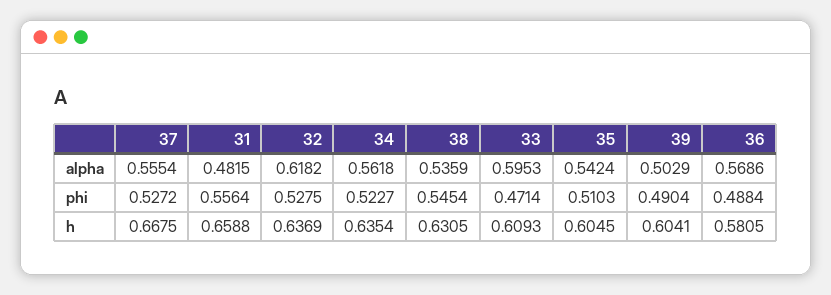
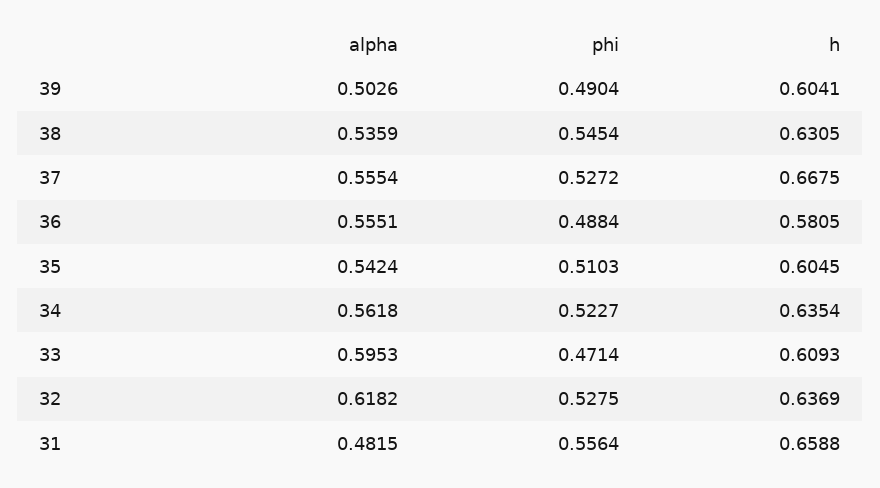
  {
    "37": {
      "alpha": 0.5554,
      "phi": 0.5272,
      "h": 0.6675
    },
    "31": {
      "alpha": 0.4815,
      "phi": 0.5564,
      "h": 0.6588
    },
    "32": {
      "alpha": 0.6182,
      "phi": 0.5275,
      "h": 0.6369
    },
    "34": {
      "alpha": 0.5618,
      "phi": 0.5227,
      "h": 0.6354
    },
    "38": {
      "alpha": 0.5359,
      "phi": 0.5454,
      "h": 0.6305
    },
    "33": {
      "alpha": 0.5953,
      "phi": 0.4714,
      "h": 0.6093
    },
    "35": {
      "alpha": 0.5424,
      "phi": 0.5103,
      "h": 0.6045
    },
    "39": {
-     "alpha": 0.5029,
+     "alpha": 0.5026,
      "phi": 0.4904,
      "h": 0.6041
    },
    "36": {
-     "alpha": 0.5686,
+     "alpha": 0.5551,
      "phi": 0.4884,
      "h": 0.5805
    }
  }

